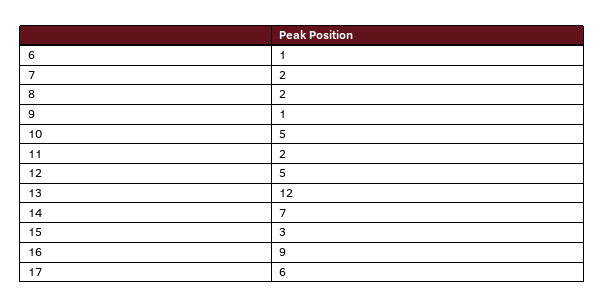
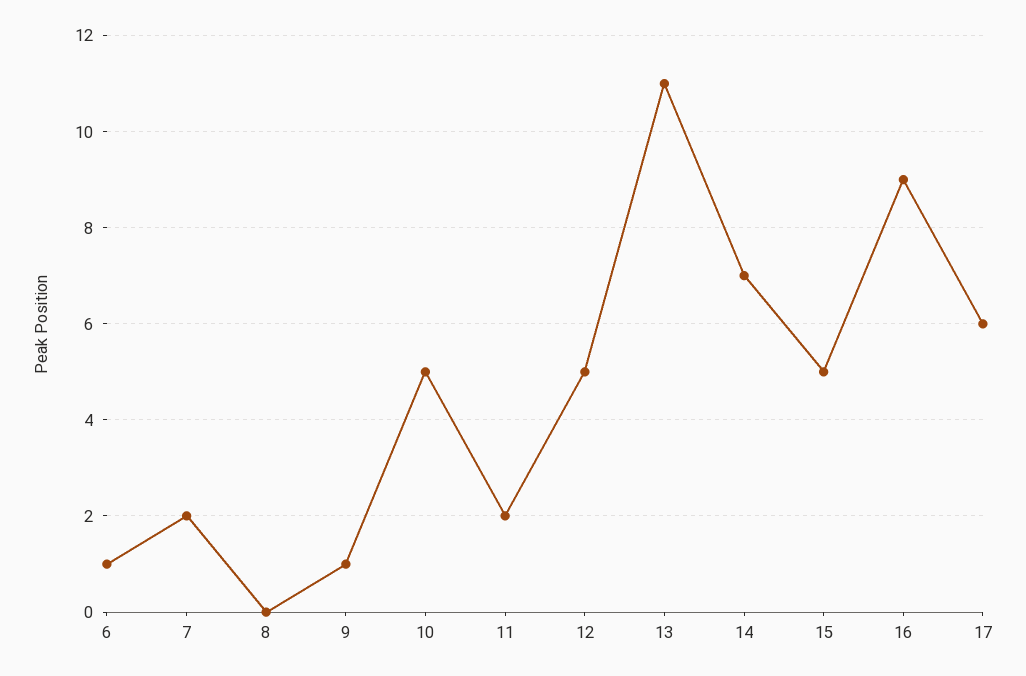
  {
    "6": 1,
    "7": 2,
-   "8": 2,
+   "8": 0,
    "9": 1,
    "10": 5,
    "11": 2,
    "12": 5,
-   "13": 12,
+   "13": 11,
    "14": 7,
-   "15": 3,
+   "15": 5,
    "16": 9,
    "17": 6
  }

